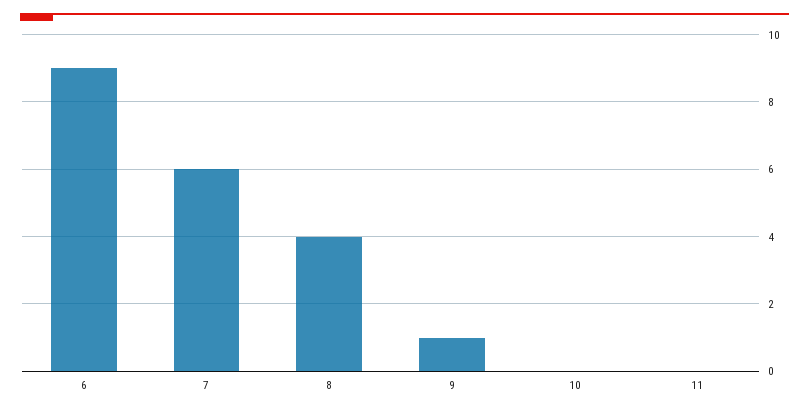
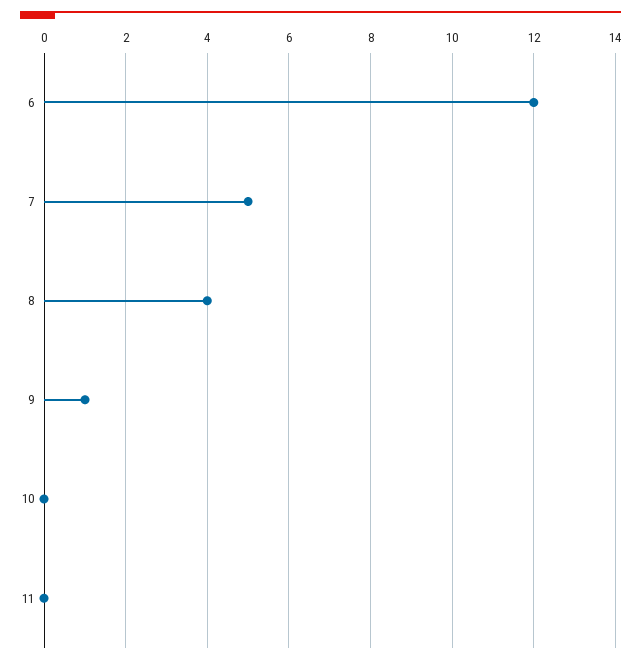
  {
-   "6": 9,
+   "6": 12,
-   "7": 6,
+   "7": 5,
    "8": 4,
    "9": 1,
    "10": 0,
    "11": 0
  }

